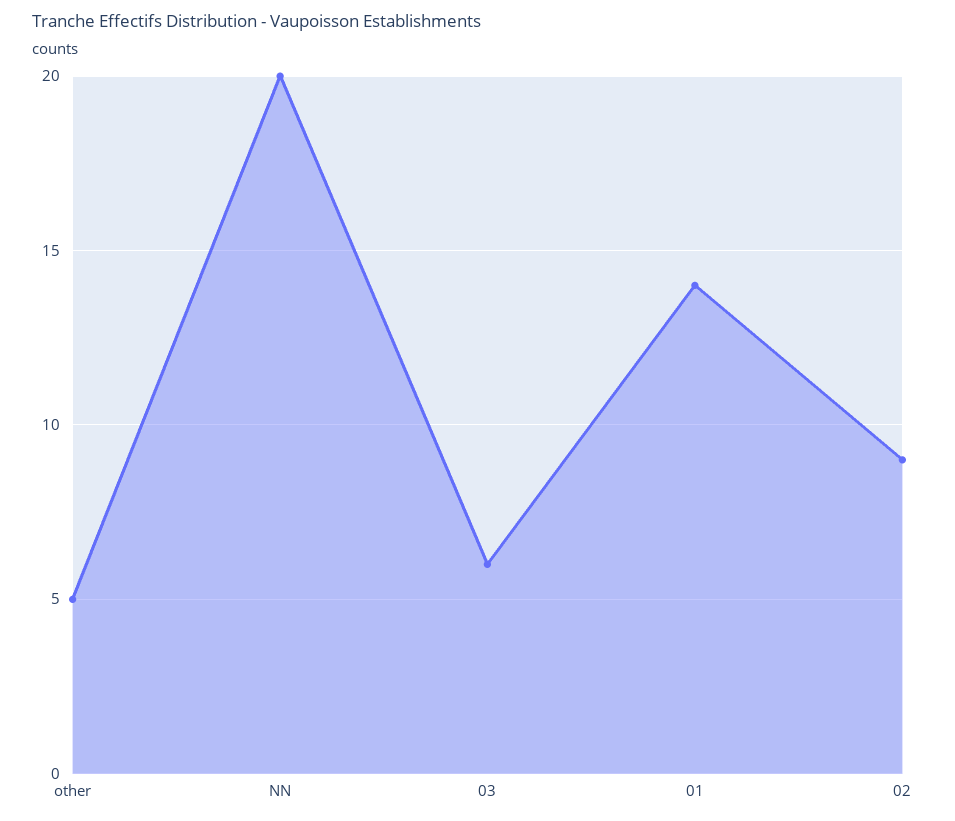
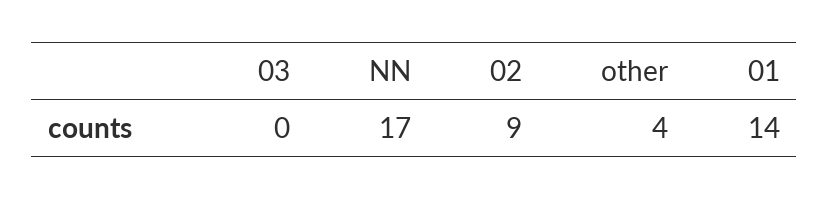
  {
-   "other": 5,
+   "other": 4,
-   "NN": 20,
+   "NN": 17,
-   "03": 6,
+   "03": 0,
    "01": 14,
    "02": 9
  }

